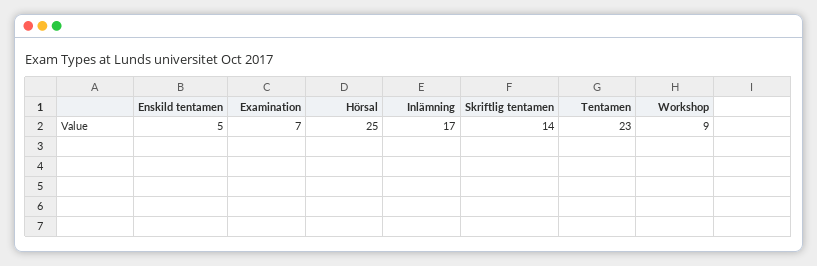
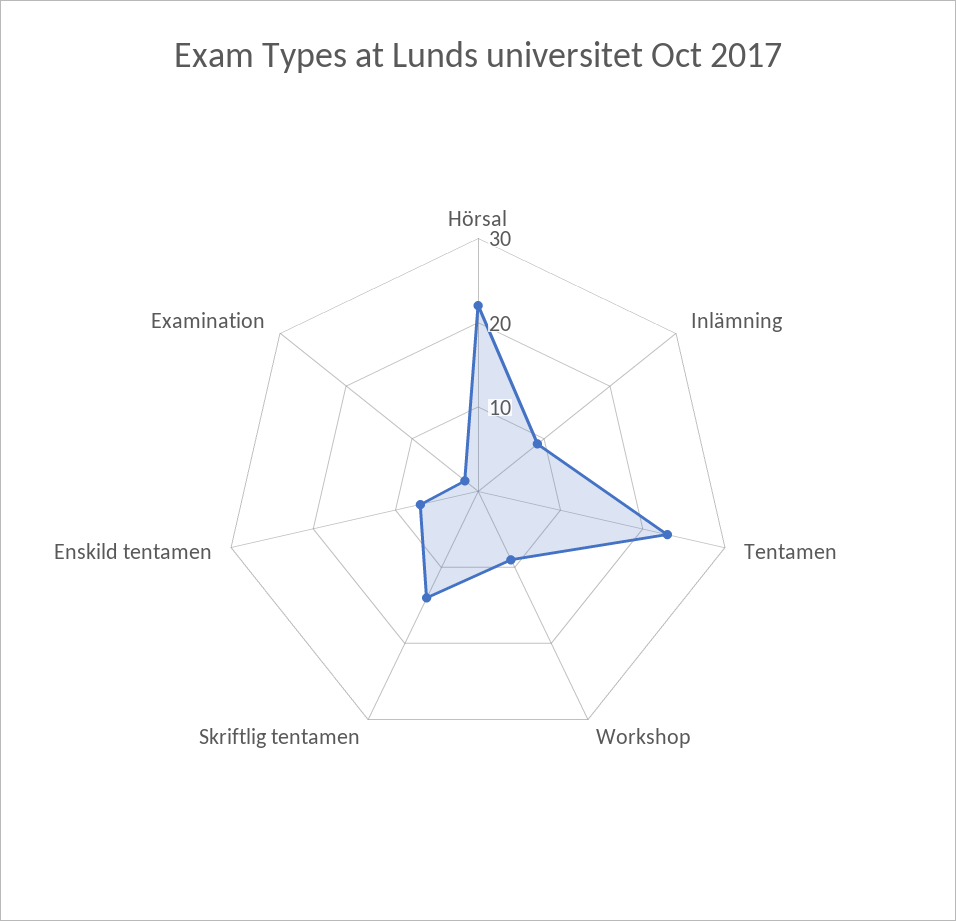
  {
-   "Enskild tentamen": 5,
+   "Enskild tentamen": 7,
-   "Examination": 7,
+   "Examination": 2,
-   "Hörsal": 25,
+   "Hörsal": 22,
-   "Inlämning": 17,
+   "Inlämning": 9,
    "Skriftlig tentamen": 14,
    "Tentamen": 23,
    "Workshop": 9
  }

